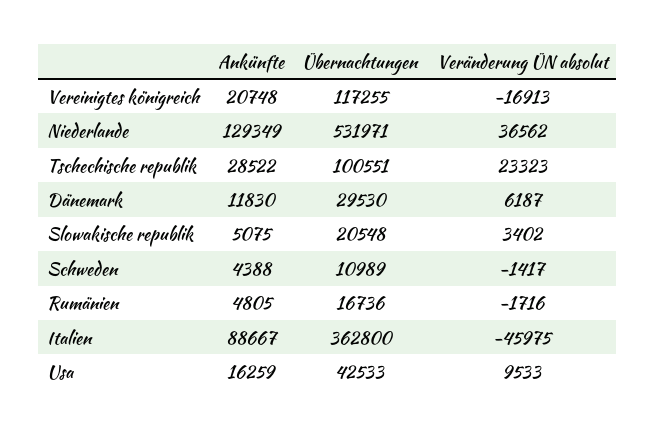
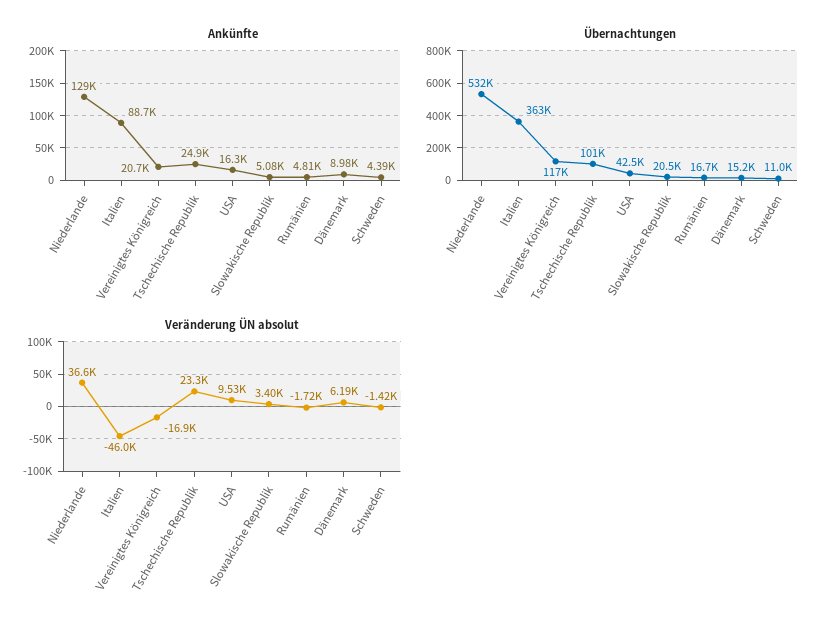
  {
    "Ankünfte": {
      "Vereinigtes königreich": 20748,
      "Niederlande": 129349,
-     "Tschechische republik": 28522,
+     "Tschechische republik": 24900,
-     "Dänemark": 11830,
+     "Dänemark": 8980,
      "Slowakische republik": 5075,
      "Schweden": 4388,
      "Rumänien": 4805,
      "Italien": 88667,
      "Usa": 16259
    },
    "Übernachtungen": {
      "Vereinigtes königreich": 117255,
      "Niederlande": 531971,
      "Tschechische republik": 100551,
-     "Dänemark": 29530,
+     "Dänemark": 15200,
      "Slowakische republik": 20548,
      "Schweden": 10989,
      "Rumänien": 16736,
      "Italien": 362800,
      "Usa": 42533
    },
    "Veränderung ÜN absolut": {
      "Vereinigtes königreich": -16913,
      "Niederlande": 36562,
      "Tschechische republik": 23323,
      "Dänemark": 6187,
      "Slowakische republik": 3402,
      "Schweden": -1417,
      "Rumänien": -1716,
      "Italien": -45975,
      "Usa": 9533
    }
  }

